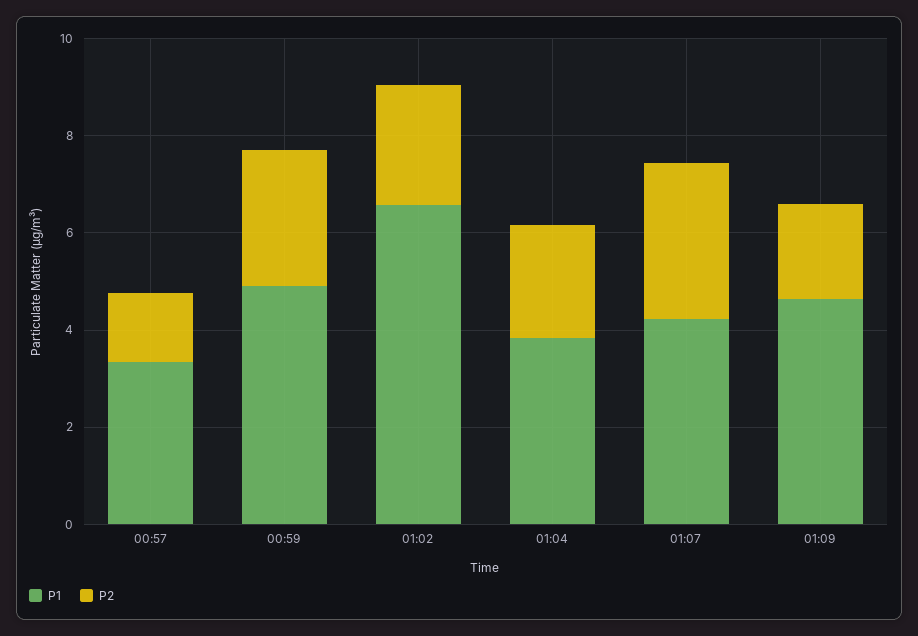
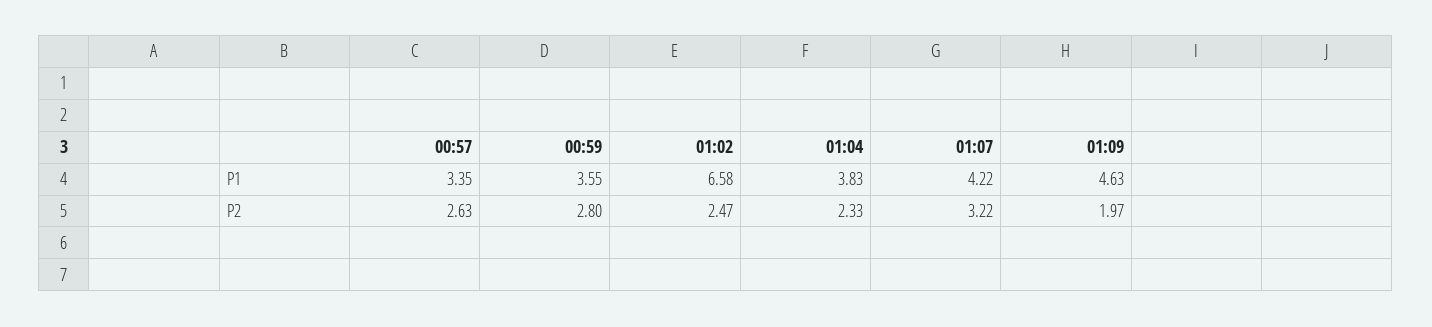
  {
    "P1": {
      "00:57": 3.35,
-     "00:59": 5,
+     "00:59": 3.55,
      "01:02": 6.58,
      "01:04": 3.83,
      "01:07": 4.22,
      "01:09": 4.63
    },
    "P2": {
-     "00:57": 1.5,
+     "00:57": 2.63,
      "00:59": 2.8,
      "01:02": 2.47,
      "01:04": 2.33,
      "01:07": 3.22,
      "01:09": 1.97
    }
  }

